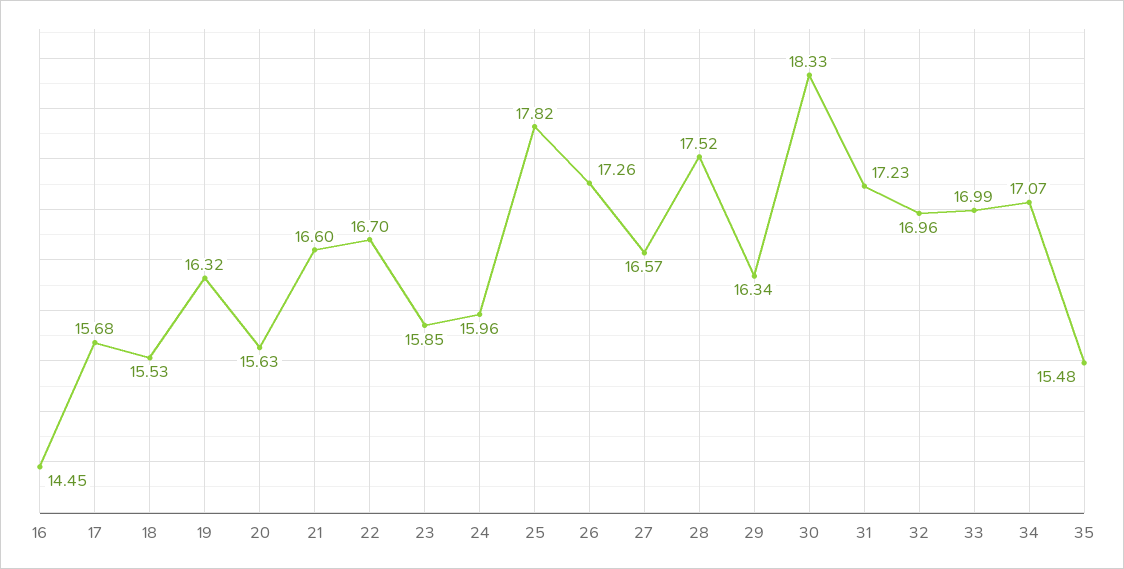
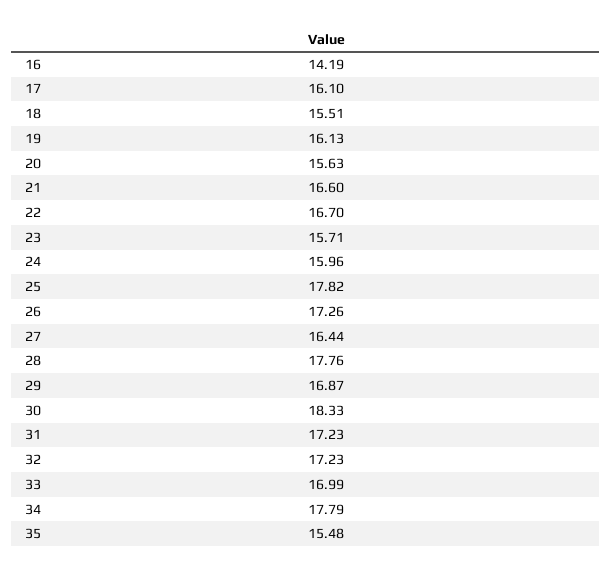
  {
-   "16": 14.45,
+   "16": 14.19,
-   "17": 15.68,
+   "17": 16.1,
-   "18": 15.53,
+   "18": 15.51,
-   "19": 16.32,
+   "19": 16.13,
    "20": 15.63,
    "21": 16.6,
    "22": 16.7,
-   "23": 15.85,
+   "23": 15.71,
    "24": 15.96,
    "25": 17.82,
    "26": 17.26,
-   "27": 16.57,
+   "27": 16.44,
-   "28": 17.52,
+   "28": 17.76,
-   "29": 16.34,
+   "29": 16.87,
    "30": 18.33,
    "31": 17.23,
-   "32": 16.96,
+   "32": 17.23,
    "33": 16.99,
-   "34": 17.07,
+   "34": 17.79,
    "35": 15.48
  }

